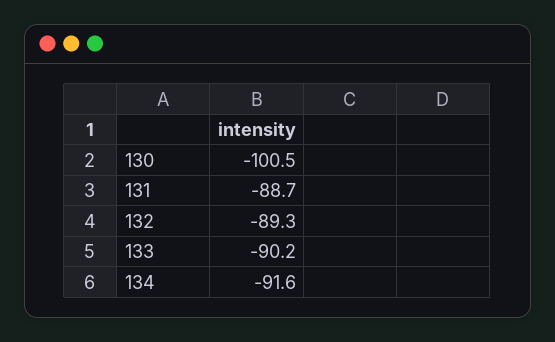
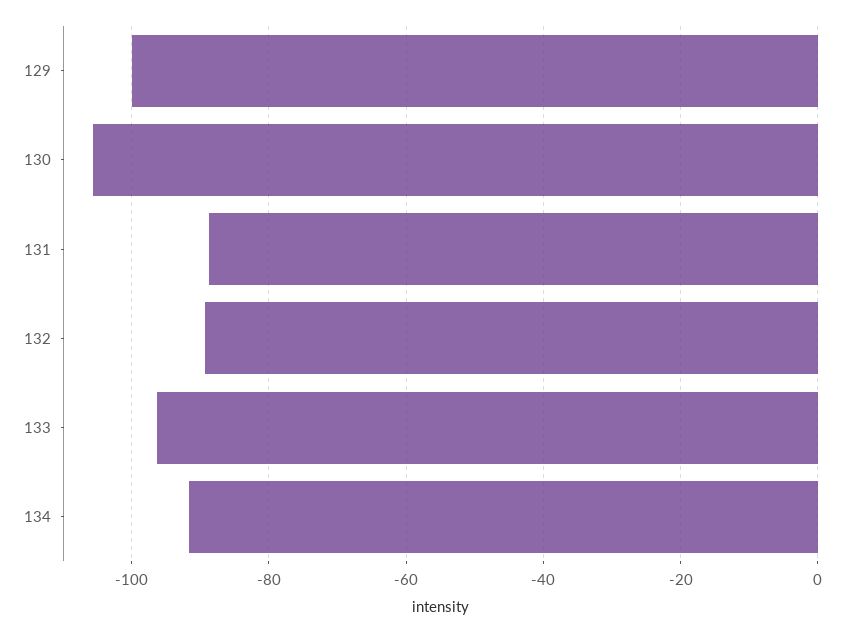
  {
-   "130": -100.5,
+   "130": -106,
    "131": -88.7,
    "132": -89.3,
-   "133": -90.2,
+   "133": -96,
-   "134": -91.6
+   "134": -91.6,
+   "129": -100
  }

